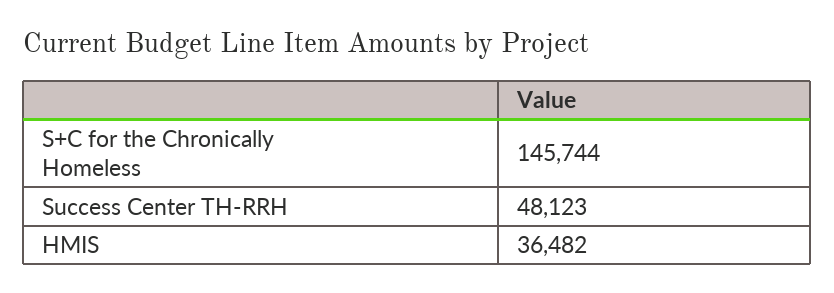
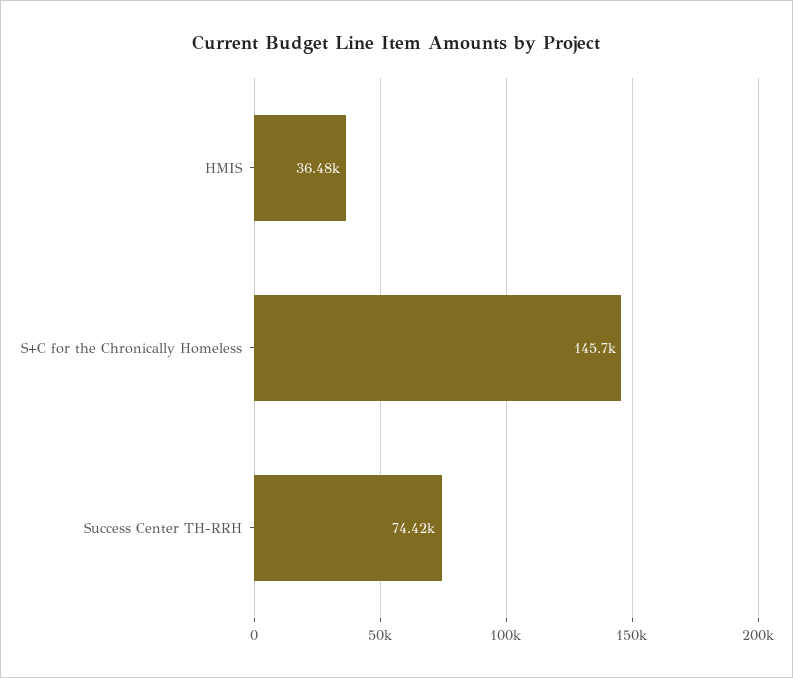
  {
    "S+C for the Chronically Homeless": 145744,
-   "Success Center TH-RRH": 48123,
+   "Success Center TH-RRH": 74420,
    "HMIS": 36482
  }

